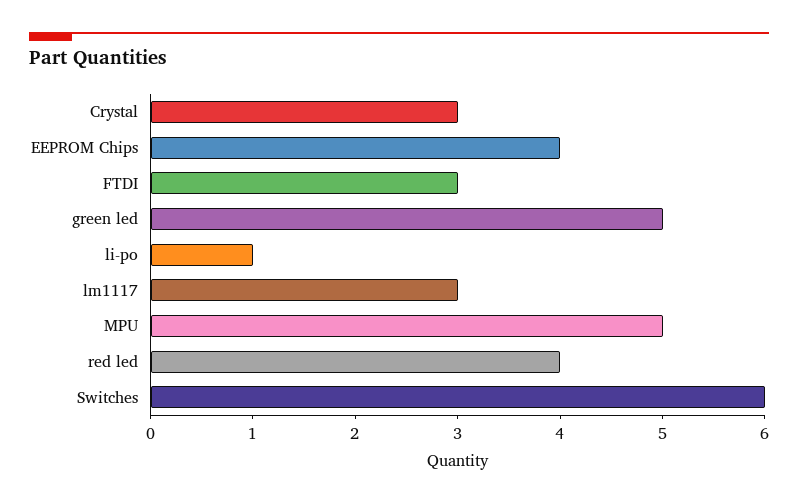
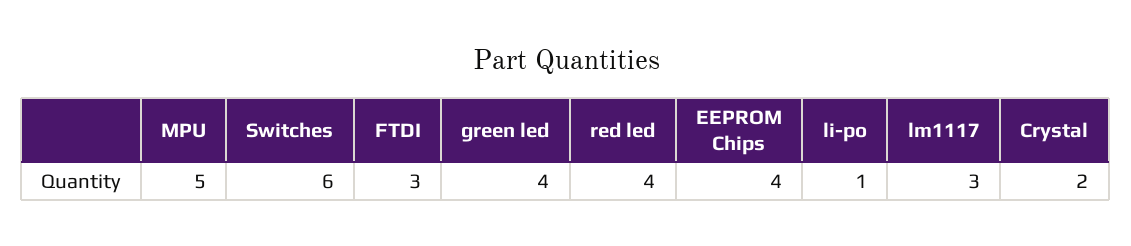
  {
-   "Crystal": 3,
+   "Crystal": 2,
    "EEPROM Chips": 4,
    "FTDI": 3,
-   "green led": 5,
+   "green led": 4,
    "li-po": 1,
    "lm1117": 3,
    "MPU": 5,
    "red led": 4,
    "Switches": 6
  }

